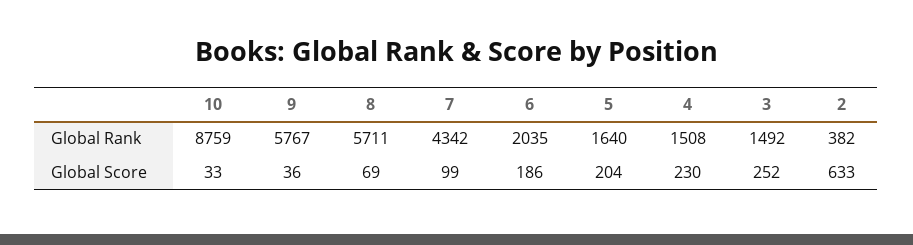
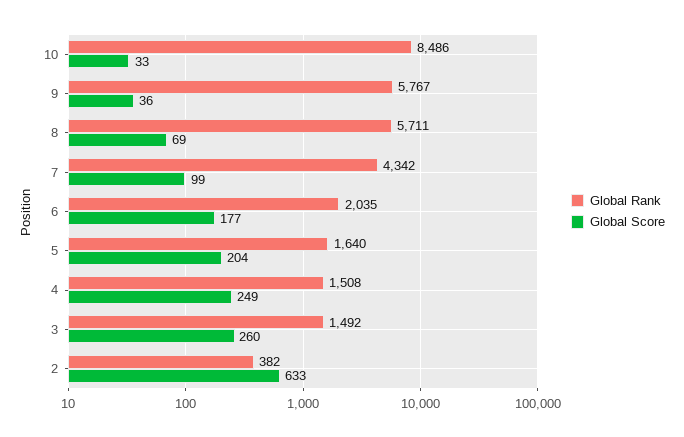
  {
    "Global Rank": {
-     "10": 8759,
+     "10": 8486,
      "9": 5767,
      "8": 5711,
      "7": 4342,
      "6": 2035,
      "5": 1640,
      "4": 1508,
      "3": 1492,
      "2": 382
    },
    "Global Score": {
      "10": 33,
      "9": 36,
      "8": 69,
      "7": 99,
-     "6": 186,
+     "6": 177,
      "5": 204,
-     "4": 230,
+     "4": 249,
-     "3": 252,
+     "3": 260,
      "2": 633
    }
  }

